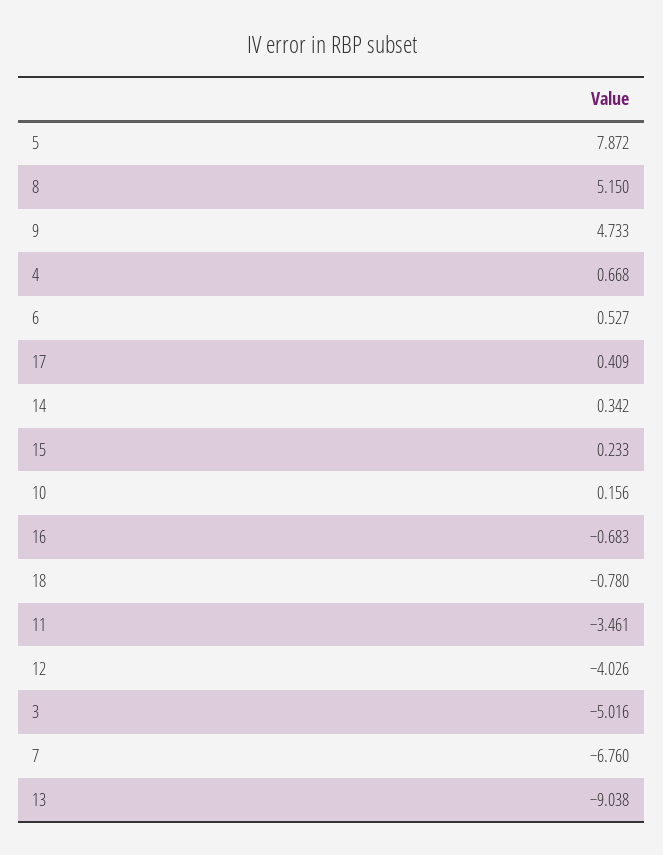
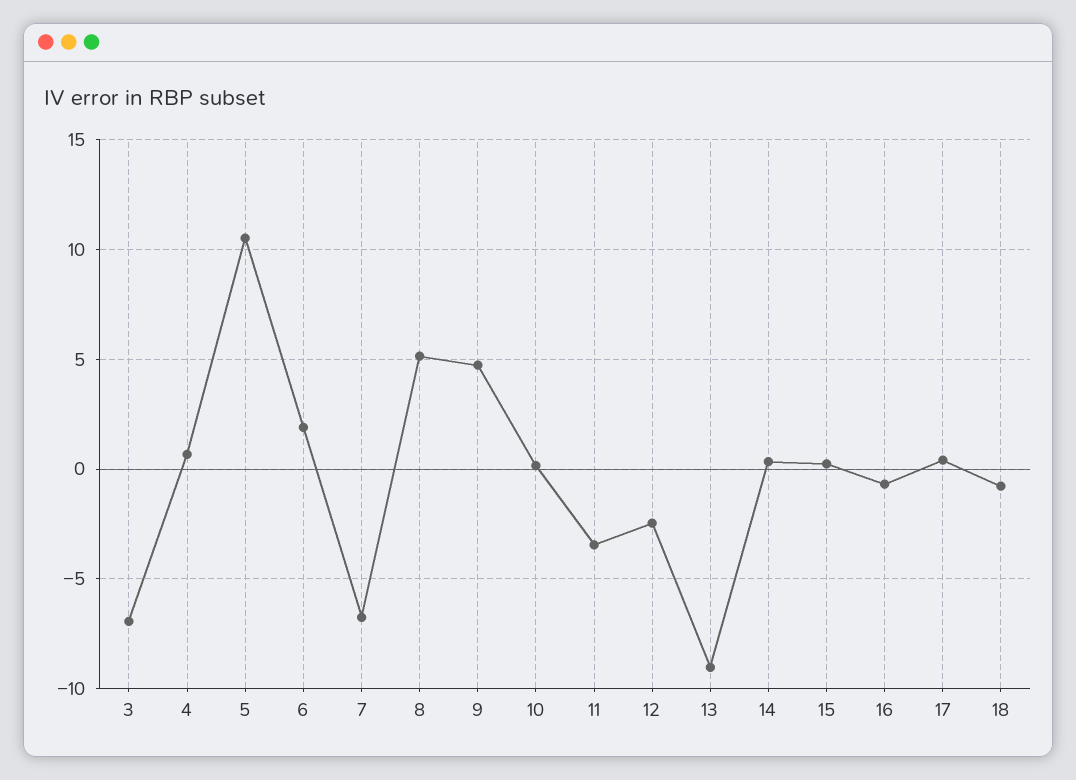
  {
-   "5": 7.872,
+   "5": 10.5,
    "8": 5.15,
    "9": 4.733,
    "4": 0.668,
-   "6": 0.527,
+   "6": 2,
    "17": 0.409,
    "14": 0.342,
    "15": 0.233,
    "10": 0.156,
    "16": -0.683,
    "18": -0.78,
    "11": -3.461,
-   "12": -4.026,
+   "12": -2.5,
-   "3": -5.016,
+   "3": -7,
    "7": -6.76,
    "13": -9.038
  }

